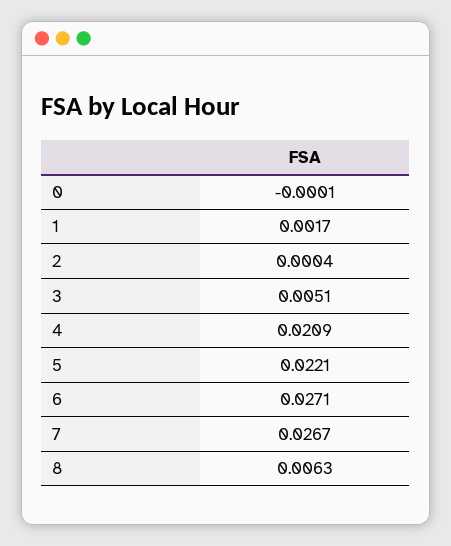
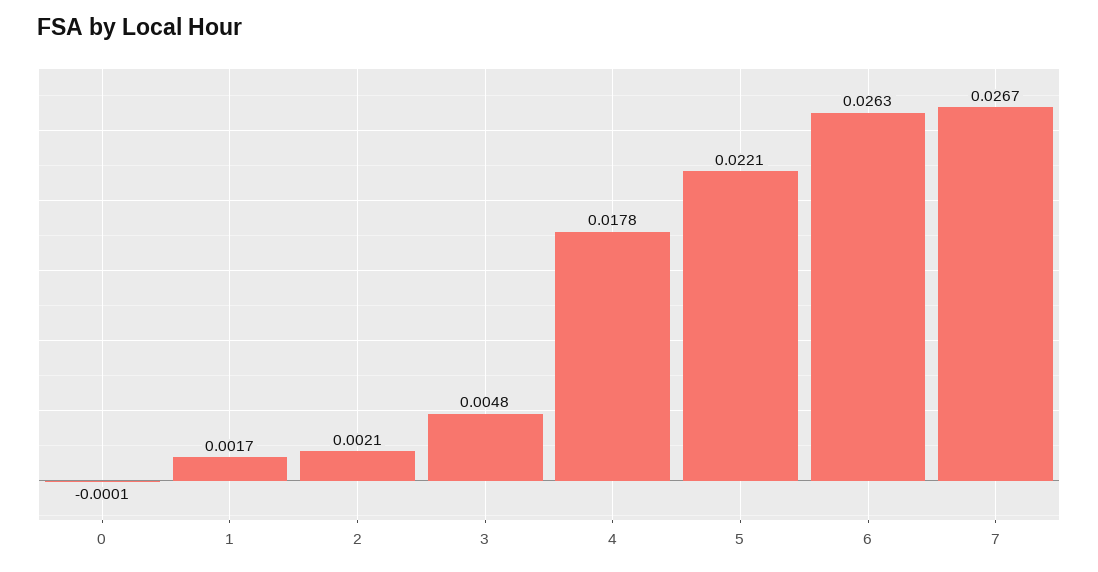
  {
    "0": -0.0001,
    "1": 0.0017,
-   "2": 0.0004,
+   "2": 0.0021,
-   "3": 0.0051,
+   "3": 0.0048,
-   "4": 0.0209,
+   "4": 0.0178,
    "5": 0.0221,
-   "6": 0.0271,
+   "6": 0.0263,
-   "7": 0.0267,
+   "7": 0.0267
-   "8": 0.0063
  }

